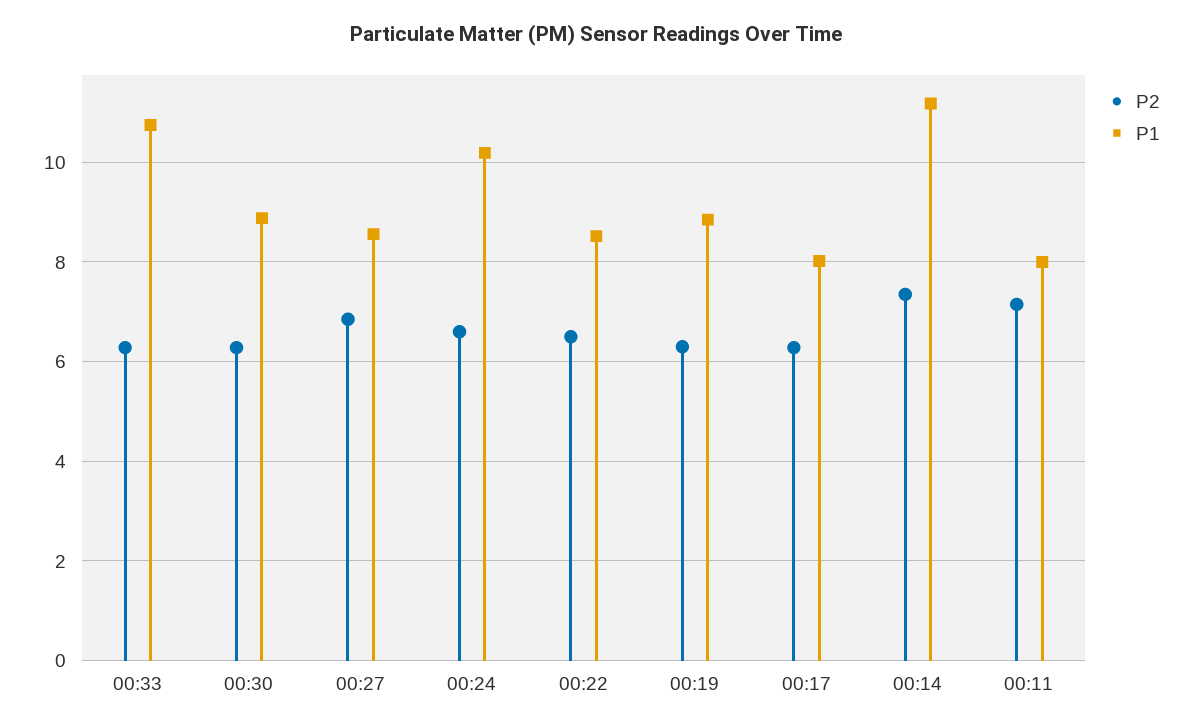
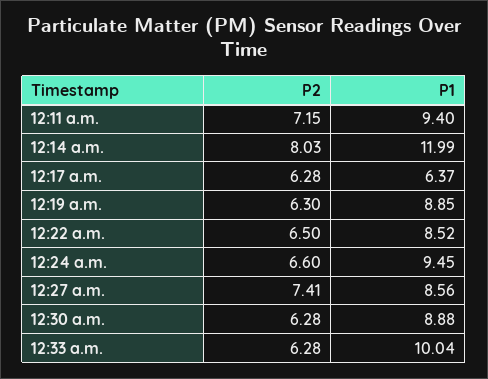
  {
    "P2": {
      "00:33": 6.28,
      "00:30": 6.28,
-     "00:27": 6.8,
+     "00:27": 7.41,
      "00:24": 6.6,
      "00:22": 6.5,
      "00:19": 6.3,
      "00:17": 6.28,
-     "00:14": 7.4,
+     "00:14": 8.03,
      "00:11": 7.15
    },
    "P1": {
-     "00:33": 10.8,
+     "00:33": 10.04,
      "00:30": 8.88,
      "00:27": 8.56,
-     "00:24": 10.2,
+     "00:24": 9.45,
      "00:22": 8.52,
      "00:19": 8.85,
-     "00:17": 8,
+     "00:17": 6.37,
-     "00:14": 11.2,
+     "00:14": 11.99,
-     "00:11": 8
+     "00:11": 9.4
    }
  }

